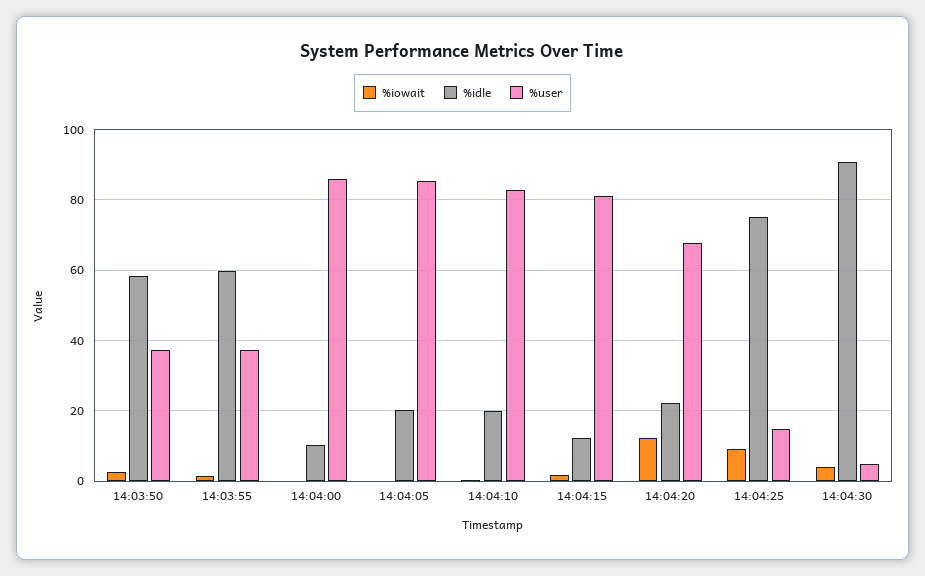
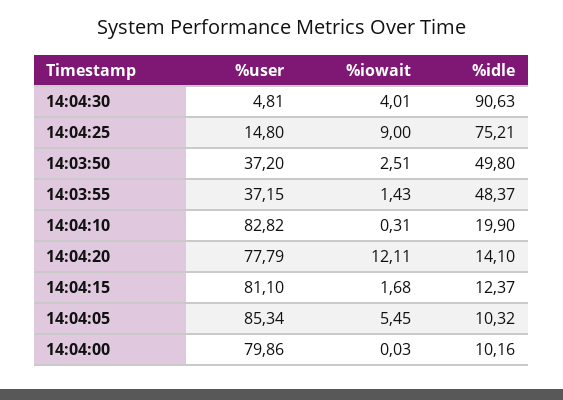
  {
    "%iowait": {
      "14:03:50": 2.51,
      "14:03:55": 1.43,
      "14:04:00": 0.03,
-     "14:04:05": 0,
+     "14:04:05": 5.45,
      "14:04:10": 0.31,
      "14:04:15": 1.68,
      "14:04:20": 12.11,
      "14:04:25": 9,
      "14:04:30": 4.01
    },
    "%idle": {
-     "14:03:50": 58,
+     "14:03:50": 49.8,
-     "14:03:55": 60,
+     "14:03:55": 48.37,
      "14:04:00": 10.16,
-     "14:04:05": 20,
+     "14:04:05": 10.32,
      "14:04:10": 19.9,
      "14:04:15": 12.37,
-     "14:04:20": 22,
+     "14:04:20": 14.1,
      "14:04:25": 75.21,
      "14:04:30": 90.63
    },
    "%user": {
      "14:03:50": 37.2,
      "14:03:55": 37.15,
-     "14:04:00": 86,
+     "14:04:00": 79.86,
      "14:04:05": 85.34,
      "14:04:10": 82.82,
      "14:04:15": 81.1,
-     "14:04:20": 68,
+     "14:04:20": 77.79,
      "14:04:25": 14.8,
      "14:04:30": 4.81
    }
  }

